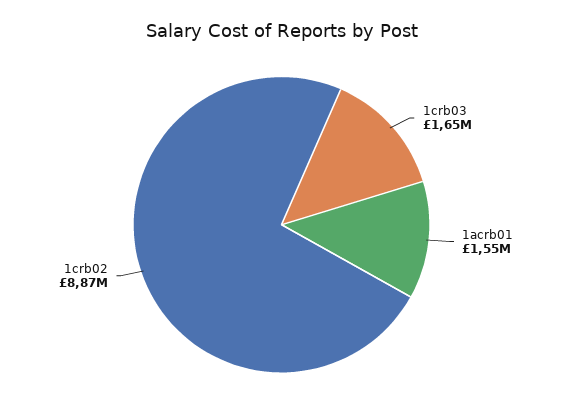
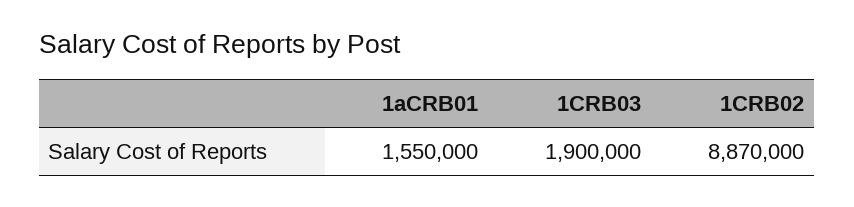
  {
-   "1crb03": 1650000,
+   "1crb03": 1900000,
    "1acrb01": 1550000,
    "1crb02": 8870000
  }

